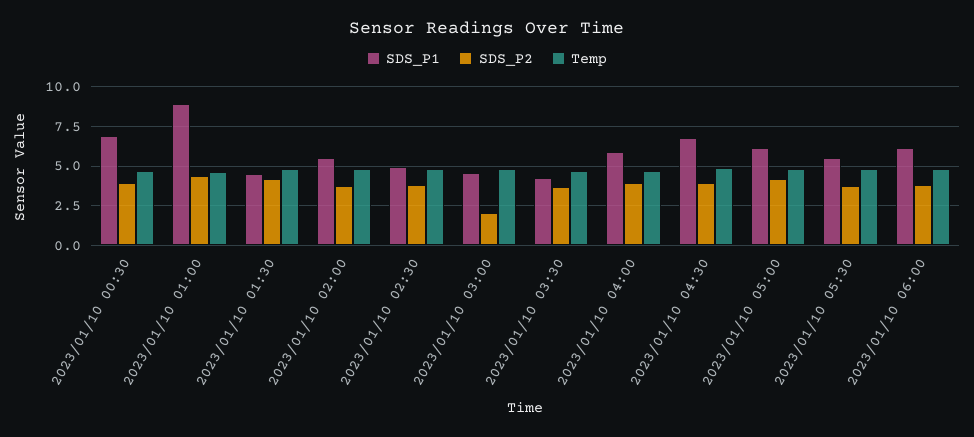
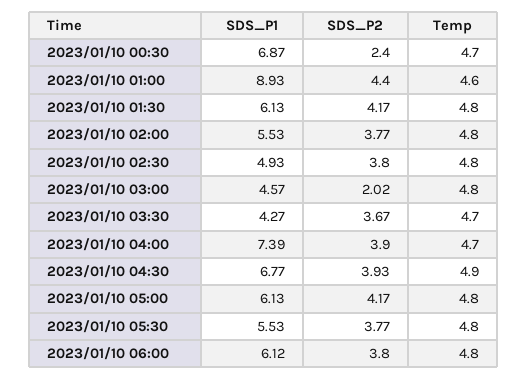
  {
    "SDS_P1": {
      "2023/01/10 00:30": 6.87,
      "2023/01/10 01:00": 8.93,
-     "2023/01/10 01:30": 4.5,
+     "2023/01/10 01:30": 6.13,
      "2023/01/10 02:00": 5.53,
      "2023/01/10 02:30": 4.93,
      "2023/01/10 03:00": 4.57,
      "2023/01/10 03:30": 4.27,
-     "2023/01/10 04:00": 6,
+     "2023/01/10 04:00": 7.39,
      "2023/01/10 04:30": 6.77,
      "2023/01/10 05:00": 6.13,
      "2023/01/10 05:30": 5.53,
      "2023/01/10 06:00": 6.12
    },
    "SDS_P2": {
-     "2023/01/10 00:30": 4,
+     "2023/01/10 00:30": 2.4,
      "2023/01/10 01:00": 4.4,
      "2023/01/10 01:30": 4.17,
      "2023/01/10 02:00": 3.77,
      "2023/01/10 02:30": 3.8,
      "2023/01/10 03:00": 2.02,
      "2023/01/10 03:30": 3.67,
      "2023/01/10 04:00": 3.9,
      "2023/01/10 04:30": 3.93,
      "2023/01/10 05:00": 4.17,
      "2023/01/10 05:30": 3.77,
      "2023/01/10 06:00": 3.8
    },
    "Temp": {
      "2023/01/10 00:30": 4.7,
      "2023/01/10 01:00": 4.6,
      "2023/01/10 01:30": 4.8,
      "2023/01/10 02:00": 4.8,
      "2023/01/10 02:30": 4.8,
      "2023/01/10 03:00": 4.8,
      "2023/01/10 03:30": 4.7,
      "2023/01/10 04:00": 4.7,
      "2023/01/10 04:30": 4.9,
      "2023/01/10 05:00": 4.8,
      "2023/01/10 05:30": 4.8,
      "2023/01/10 06:00": 4.8
    }
  }

